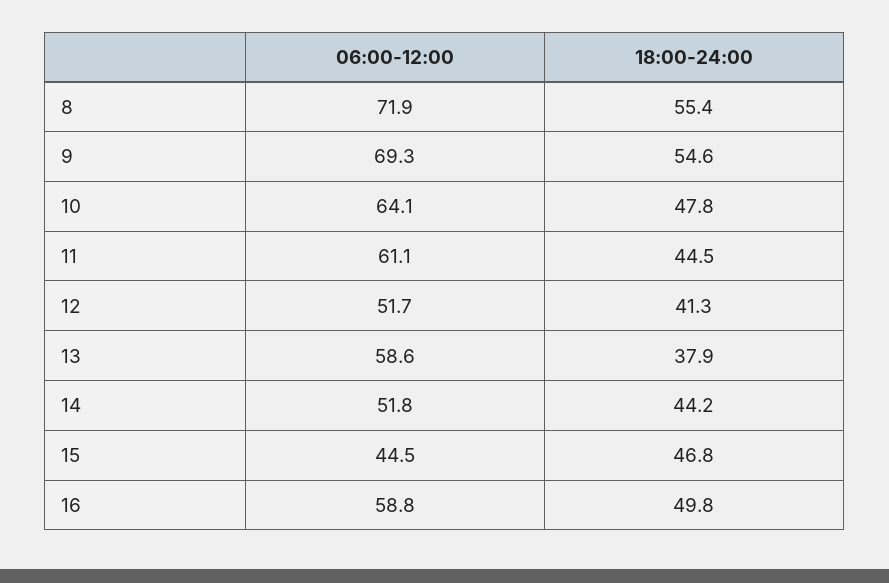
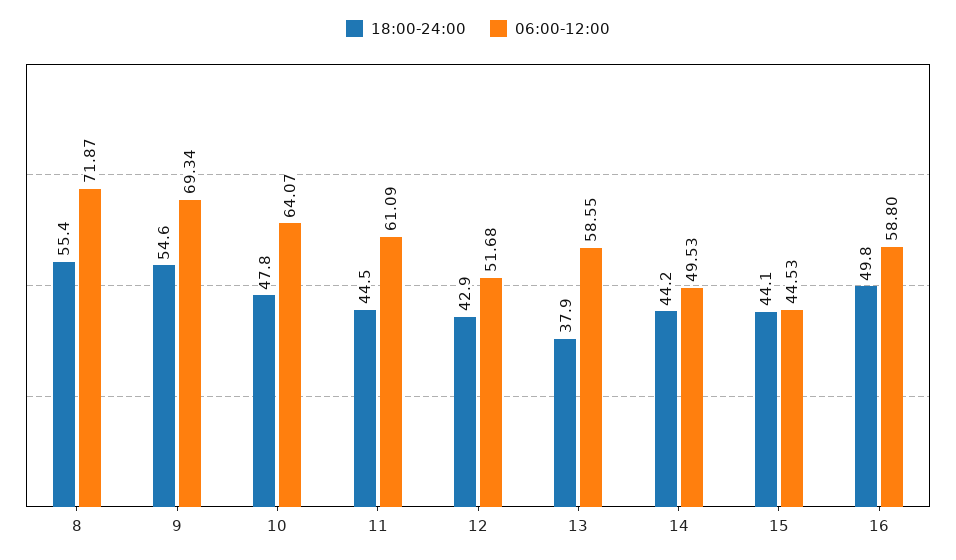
  {
    "06:00-12:00": {
      "8": 71.87,
      "9": 69.34,
      "10": 64.07,
      "11": 61.09,
      "12": 51.68,
      "13": 58.55,
-     "14": 51.8,
+     "14": 49.53,
      "15": 44.53,
      "16": 58.8
    },
    "18:00-24:00": {
      "8": 55.4,
      "9": 54.6,
      "10": 47.8,
      "11": 44.5,
-     "12": 41.3,
+     "12": 42.9,
      "13": 37.9,
      "14": 44.2,
-     "15": 46.8,
+     "15": 44.1,
      "16": 49.8
    }
  }

